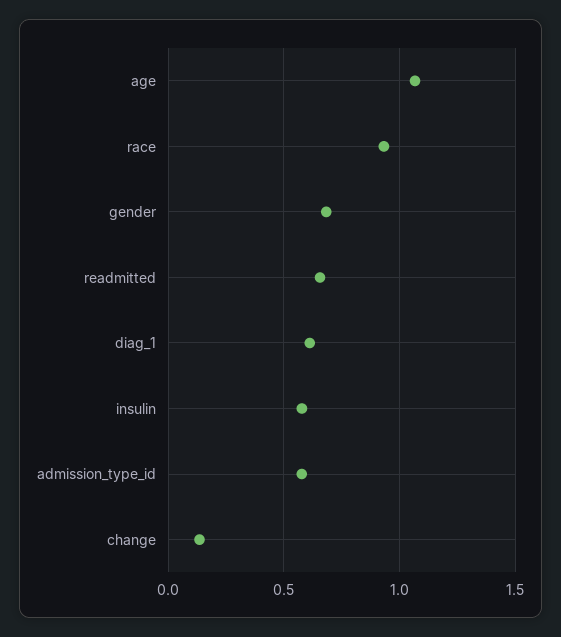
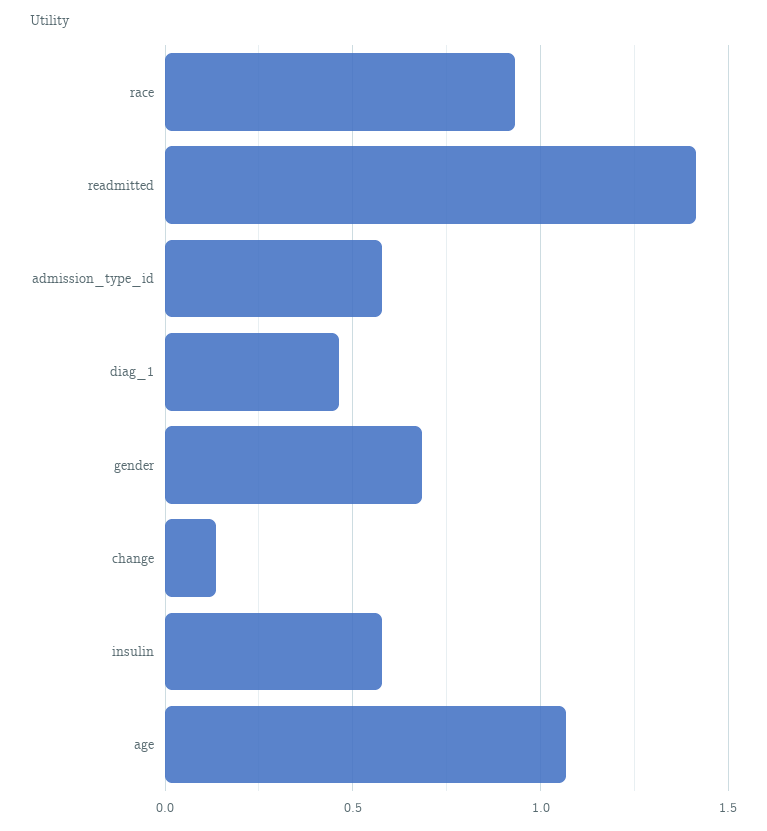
  {
    "age": 1.05,
    "race": 0.95,
    "gender": 0.7,
-   "readmitted": 0.65,
+   "readmitted": 1.4,
-   "diag_1": 0.6,
+   "diag_1": 0.45,
    "insulin": 0.6,
    "admission_type_id": 0.6,
    "change": 0.15
  }

